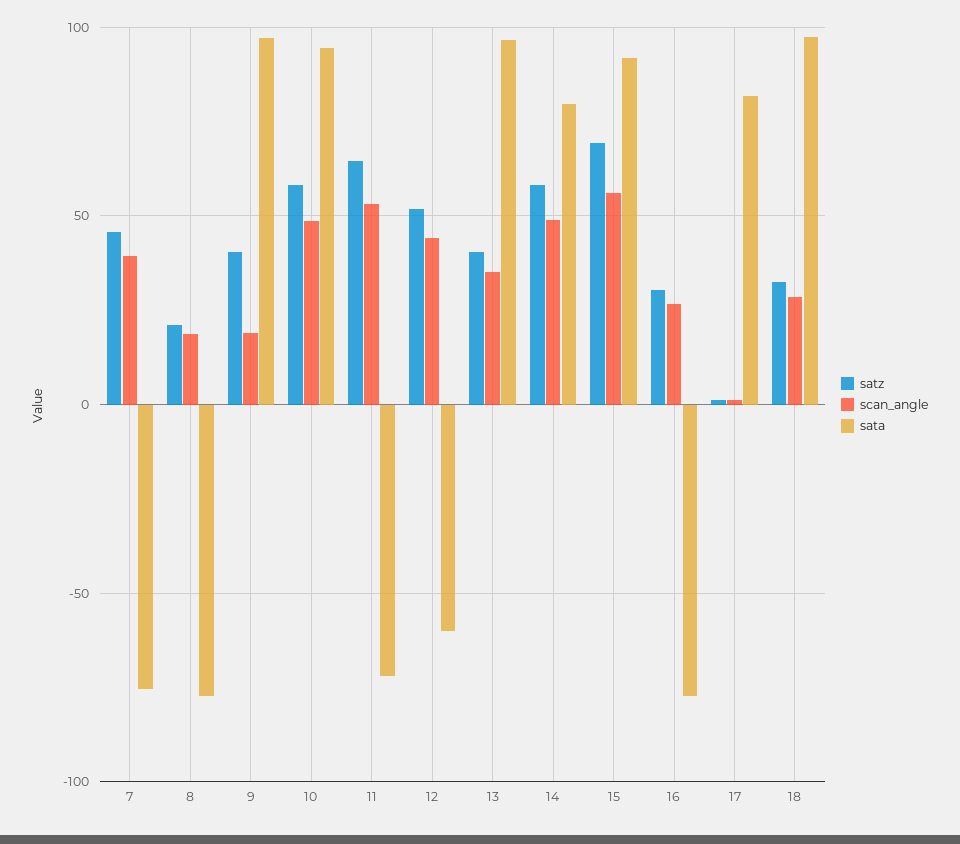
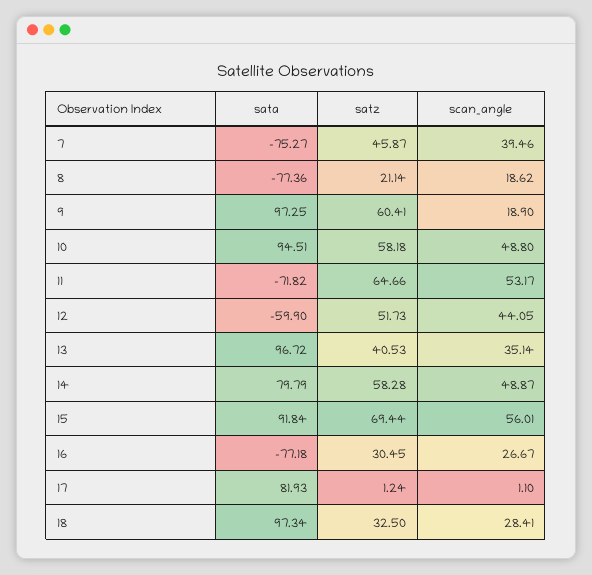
  {
    "satz": {
      "7": 45.87,
      "8": 21.14,
-     "9": 40,
+     "9": 60.41,
      "10": 58.18,
      "11": 64.66,
      "12": 51.73,
      "13": 40.53,
      "14": 58.28,
      "15": 69.44,
      "16": 30.45,
      "17": 1.24,
      "18": 32.5
    },
    "scan_angle": {
      "7": 39.46,
      "8": 18.62,
      "9": 18.9,
      "10": 48.8,
      "11": 53.17,
      "12": 44.05,
      "13": 35.14,
      "14": 48.87,
      "15": 56.01,
      "16": 26.67,
      "17": 1.1,
      "18": 28.41
    },
    "sata": {
      "7": -75.27,
      "8": -77.36,
      "9": 97.25,
      "10": 94.51,
      "11": -71.82,
      "12": -59.9,
      "13": 96.72,
      "14": 79.79,
      "15": 91.84,
      "16": -77.18,
      "17": 81.93,
      "18": 97.34
    }
  }

